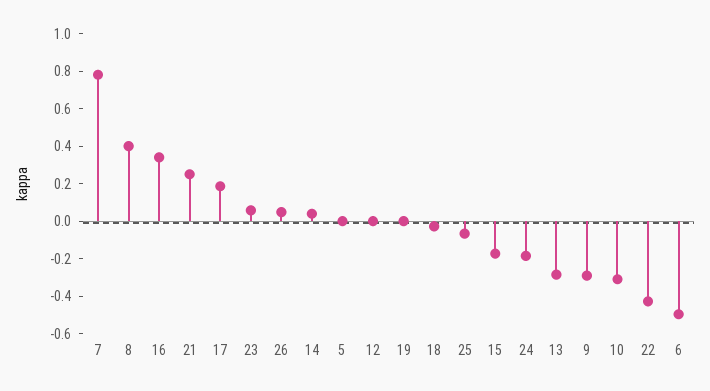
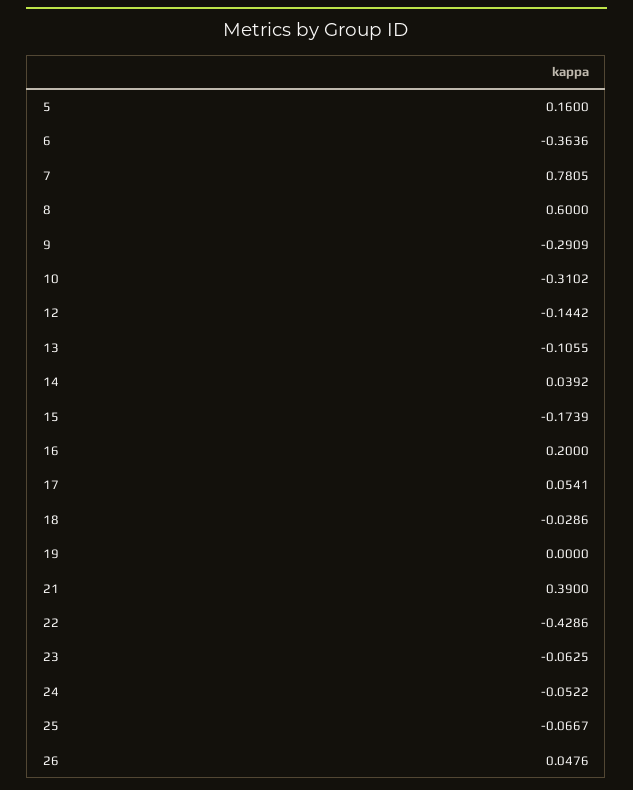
  {
    "7": 0.7805,
-   "8": 0.4,
+   "8": 0.6,
-   "16": 0.35,
+   "16": 0.2,
-   "21": 0.25,
+   "21": 0.39,
-   "17": 0.2,
+   "17": 0.0541,
-   "23": 0.05,
+   "23": -0.0625,
    "26": 0.0476,
    "14": 0.0392,
-   "5": 0,
+   "5": 0.16,
-   "12": 0,
+   "12": -0.1442,
    "19": 0,
    "18": -0.0286,
    "25": -0.0667,
    "15": -0.1739,
-   "24": -0.2,
+   "24": -0.0522,
-   "13": -0.3,
+   "13": -0.1055,
    "9": -0.2909,
    "10": -0.3102,
    "22": -0.4286,
-   "6": -0.5
+   "6": -0.3636
  }

